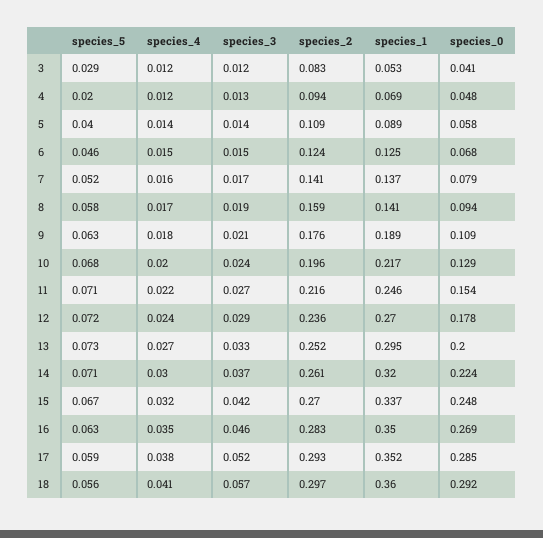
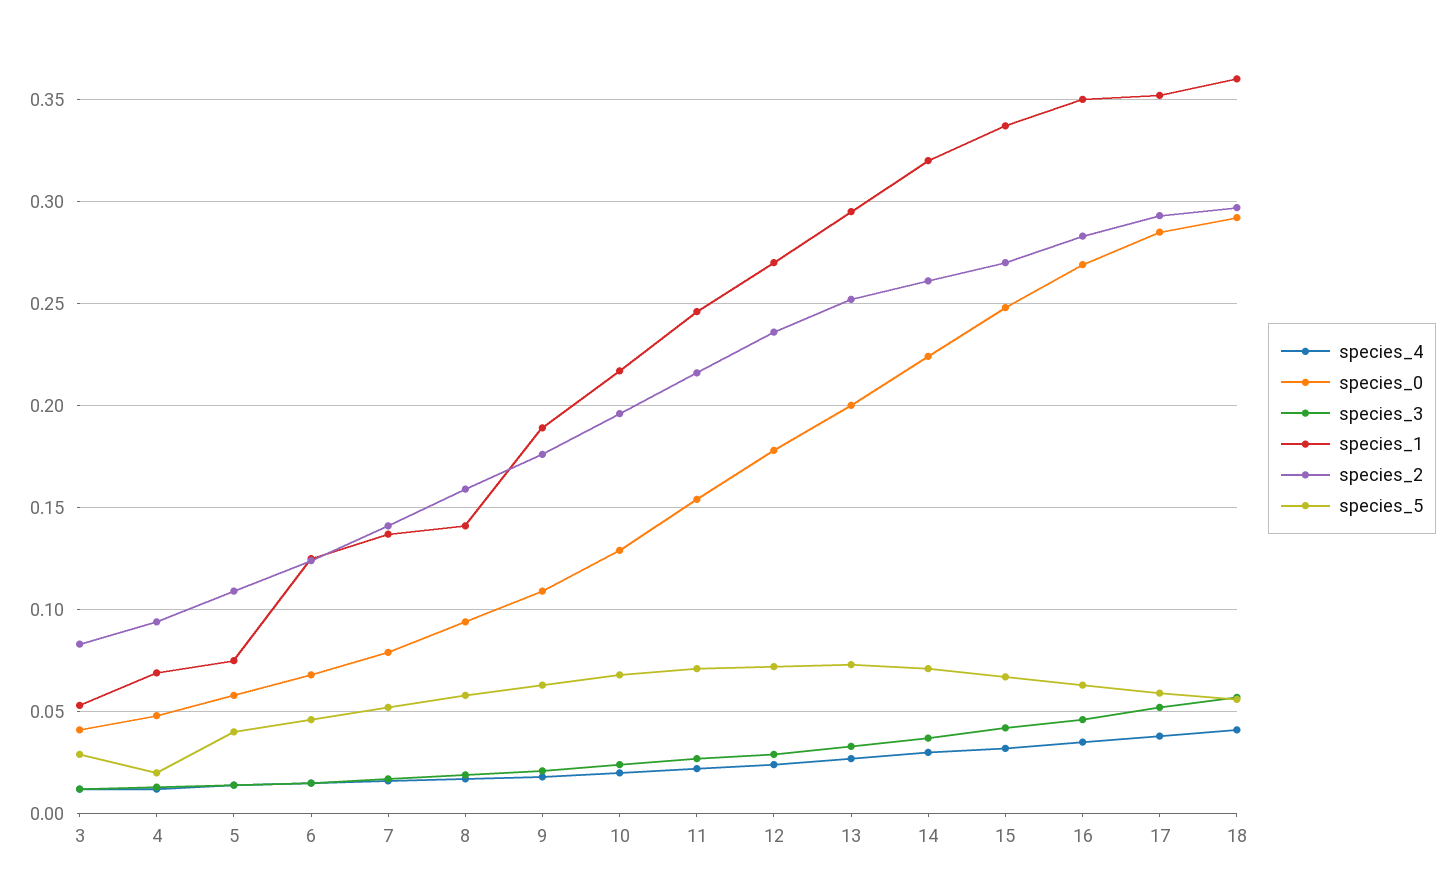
  {
    "species_5": {
      "3": 0.029,
      "4": 0.02,
      "5": 0.04,
      "6": 0.046,
      "7": 0.052,
      "8": 0.058,
      "9": 0.063,
      "10": 0.068,
      "11": 0.071,
      "12": 0.072,
      "13": 0.073,
      "14": 0.071,
      "15": 0.067,
      "16": 0.063,
      "17": 0.059,
      "18": 0.056
    },
    "species_4": {
      "3": 0.012,
      "4": 0.012,
      "5": 0.014,
      "6": 0.015,
      "7": 0.016,
      "8": 0.017,
      "9": 0.018,
      "10": 0.02,
      "11": 0.022,
      "12": 0.024,
      "13": 0.027,
      "14": 0.03,
      "15": 0.032,
      "16": 0.035,
      "17": 0.038,
      "18": 0.041
    },
    "species_3": {
      "3": 0.012,
      "4": 0.013,
      "5": 0.014,
      "6": 0.015,
      "7": 0.017,
      "8": 0.019,
      "9": 0.021,
      "10": 0.024,
      "11": 0.027,
      "12": 0.029,
      "13": 0.033,
      "14": 0.037,
      "15": 0.042,
      "16": 0.046,
      "17": 0.052,
      "18": 0.057
    },
    "species_2": {
      "3": 0.083,
      "4": 0.094,
      "5": 0.109,
      "6": 0.124,
      "7": 0.141,
      "8": 0.159,
      "9": 0.176,
      "10": 0.196,
      "11": 0.216,
      "12": 0.236,
      "13": 0.252,
      "14": 0.261,
      "15": 0.27,
      "16": 0.283,
      "17": 0.293,
      "18": 0.297
    },
    "species_1": {
      "3": 0.053,
      "4": 0.069,
-     "5": 0.089,
+     "5": 0.075,
      "6": 0.125,
      "7": 0.137,
      "8": 0.141,
      "9": 0.189,
      "10": 0.217,
      "11": 0.246,
      "12": 0.27,
      "13": 0.295,
      "14": 0.32,
      "15": 0.337,
      "16": 0.35,
      "17": 0.352,
      "18": 0.36
    },
    "species_0": {
      "3": 0.041,
      "4": 0.048,
      "5": 0.058,
      "6": 0.068,
      "7": 0.079,
      "8": 0.094,
      "9": 0.109,
      "10": 0.129,
      "11": 0.154,
      "12": 0.178,
      "13": 0.2,
      "14": 0.224,
      "15": 0.248,
      "16": 0.269,
      "17": 0.285,
      "18": 0.292
    }
  }

